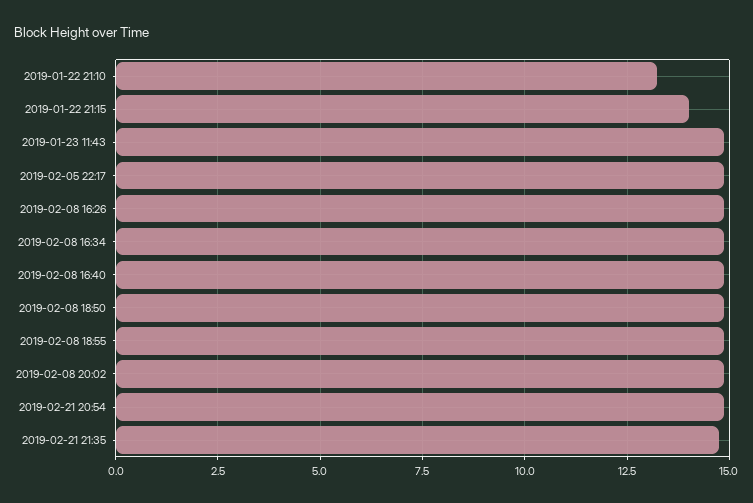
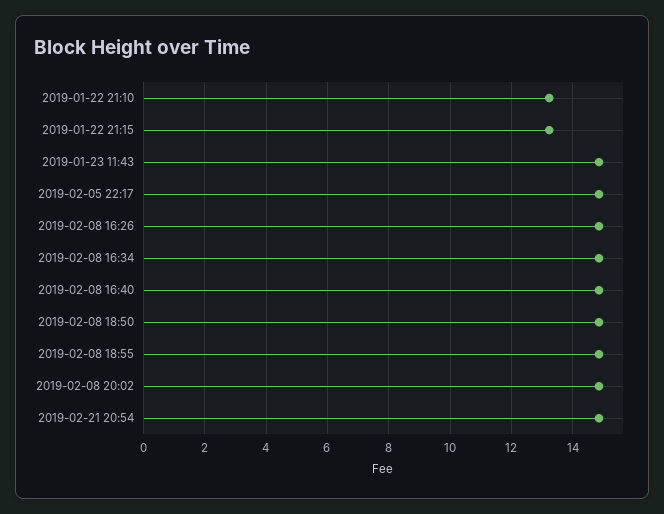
  {
    "2019-01-22 21:10": 13.2,
-   "2019-01-22 21:15": 14,
+   "2019-01-22 21:15": 13.2,
    "2019-01-23 11:43": 14.8,
    "2019-02-05 22:17": 14.8,
    "2019-02-08 16:26": 14.8,
    "2019-02-08 16:34": 14.8,
    "2019-02-08 16:40": 14.8,
    "2019-02-08 18:50": 14.8,
    "2019-02-08 18:55": 14.8,
    "2019-02-08 20:02": 14.8,
-   "2019-02-21 20:54": 14.8,
+   "2019-02-21 20:54": 14.8
-   "2019-02-21 21:35": 14.75
  }

